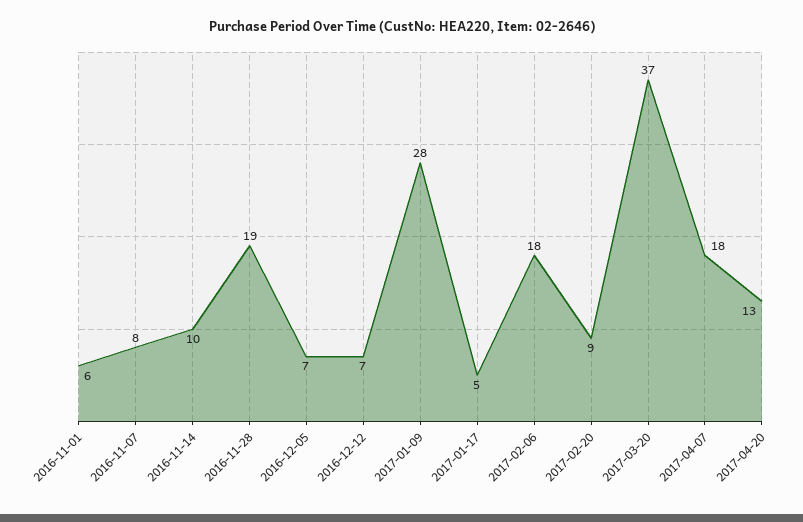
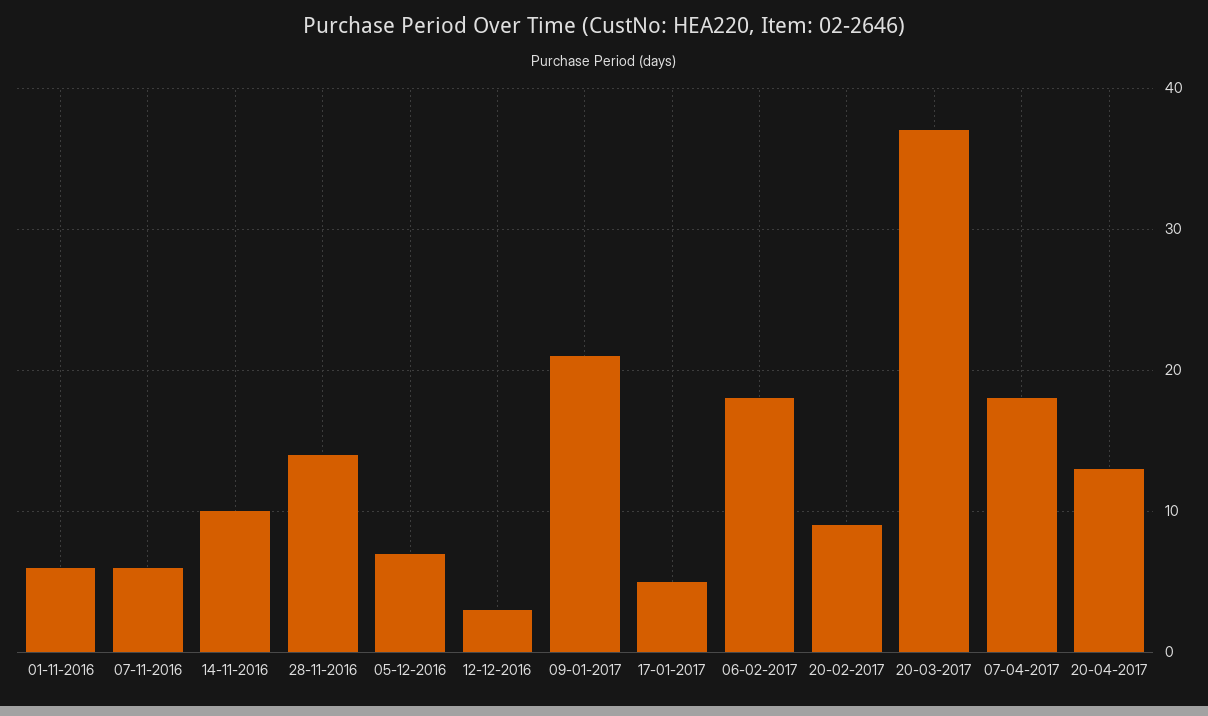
  {
    "2016-11-01": 6,
-   "2016-11-07": 8,
+   "2016-11-07": 6,
    "2016-11-14": 10,
-   "2016-11-28": 19,
+   "2016-11-28": 14,
    "2016-12-05": 7,
-   "2016-12-12": 7,
+   "2016-12-12": 3,
-   "2017-01-09": 28,
+   "2017-01-09": 21,
    "2017-01-17": 5,
    "2017-02-06": 18,
    "2017-02-20": 9,
    "2017-03-20": 37,
    "2017-04-07": 18,
    "2017-04-20": 13
  }

